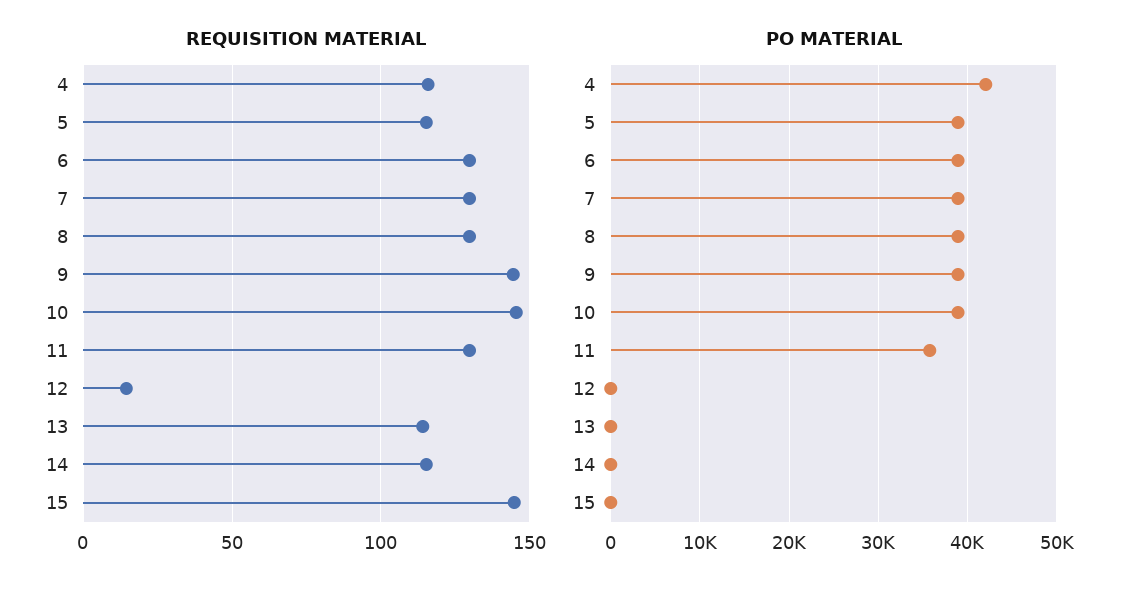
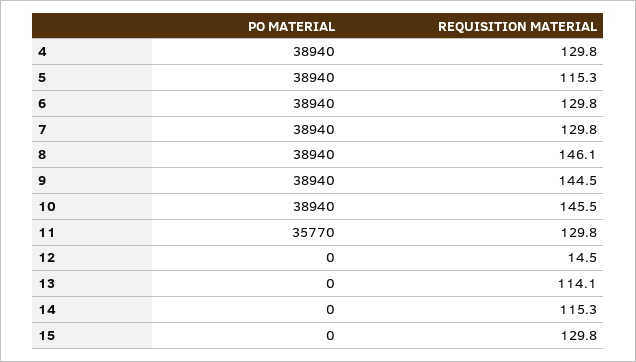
  {
    "REQUISITION MATERIAL": {
-     "4": 115,
+     "4": 129.8,
      "5": 115.3,
      "6": 129.8,
      "7": 129.8,
-     "8": 130,
+     "8": 146.1,
      "9": 144.5,
      "10": 145.5,
      "11": 129.8,
      "12": 14.5,
      "13": 114.1,
      "14": 115.3,
-     "15": 145
+     "15": 129.8
    },
    "PO MATERIAL": {
-     "4": 42000,
+     "4": 38940,
      "5": 38940,
      "6": 38940,
      "7": 38940,
      "8": 38940,
      "9": 38940,
      "10": 38940,
      "11": 35770,
      "12": 0,
      "13": 0,
      "14": 0,
      "15": 0
    }
  }

